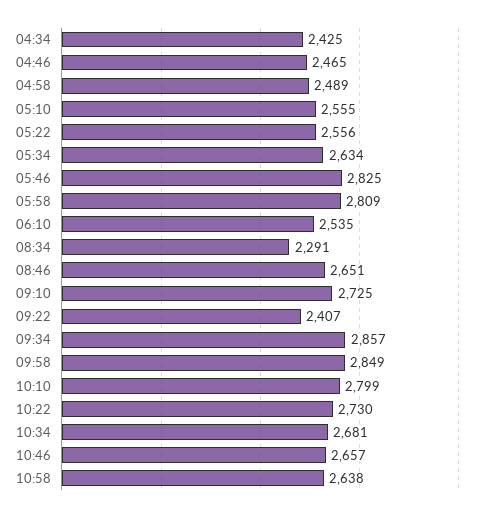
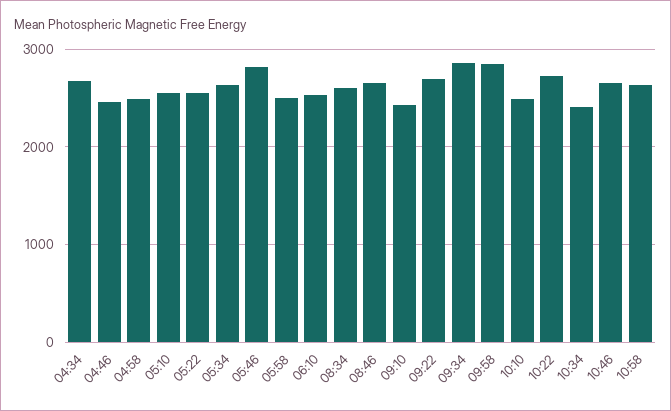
  {
-   "04:34": 2425,
+   "04:34": 2700,
    "04:46": 2465,
    "04:58": 2489,
    "05:10": 2555,
    "05:22": 2556,
    "05:34": 2634,
    "05:46": 2825,
-   "05:58": 2809,
+   "05:58": 2500,
    "06:10": 2535,
-   "08:34": 2291,
+   "08:34": 2600,
    "08:46": 2651,
-   "09:10": 2725,
+   "09:10": 2400,
-   "09:22": 2407,
+   "09:22": 2700,
    "09:34": 2857,
    "09:58": 2849,
-   "10:10": 2799,
+   "10:10": 2500,
    "10:22": 2730,
-   "10:34": 2681,
+   "10:34": 2400,
    "10:46": 2657,
    "10:58": 2638
  }

